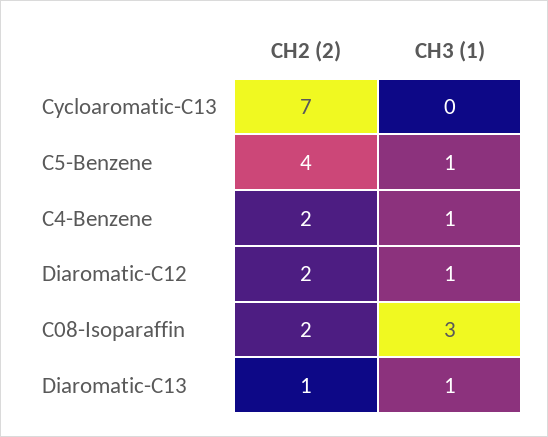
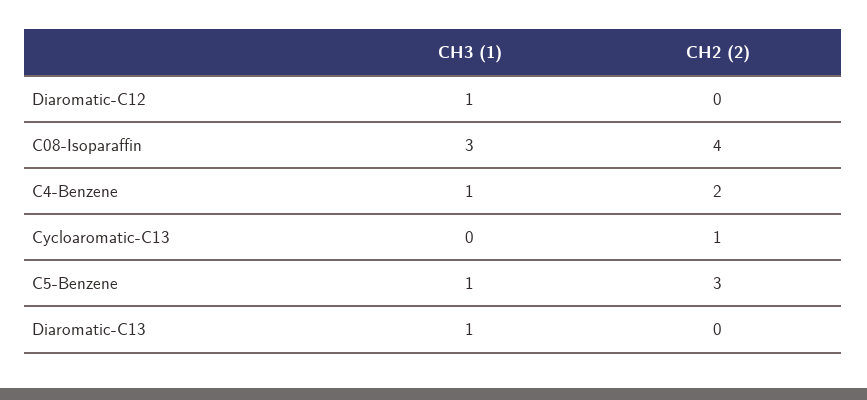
  {
    "CH2 (2)": {
-     "Cycloaromatic-C13": 7,
+     "Cycloaromatic-C13": 1,
-     "C5-Benzene": 4,
+     "C5-Benzene": 3,
      "C4-Benzene": 2,
-     "Diaromatic-C12": 2,
+     "Diaromatic-C12": 0,
-     "C08-Isoparaffin": 2,
+     "C08-Isoparaffin": 4,
-     "Diaromatic-C13": 1
+     "Diaromatic-C13": 0
    },
    "CH3 (1)": {
      "Cycloaromatic-C13": 0,
      "C5-Benzene": 1,
      "C4-Benzene": 1,
      "Diaromatic-C12": 1,
      "C08-Isoparaffin": 3,
      "Diaromatic-C13": 1
    }
  }

